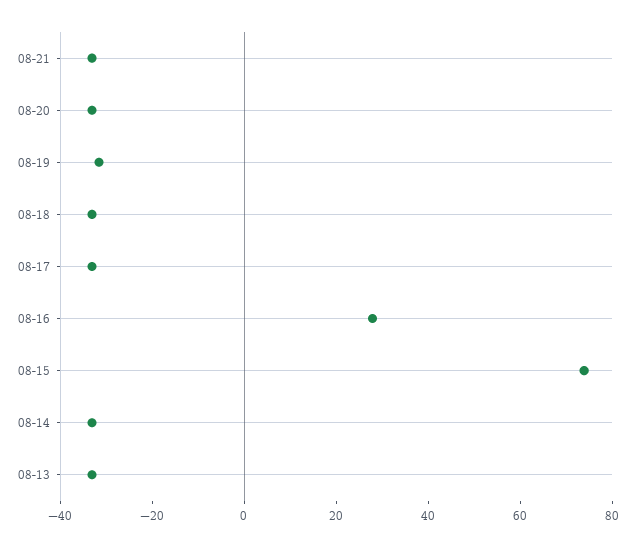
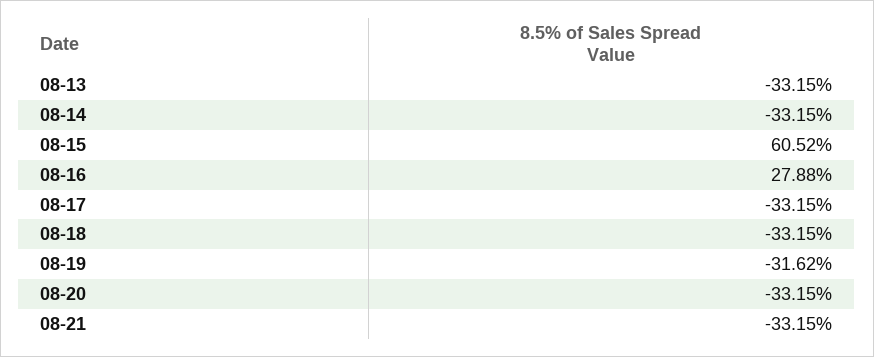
  {
    "08-21": -33.15,
    "08-20": -33.15,
    "08-19": -31.62,
    "08-18": -33.15,
    "08-17": -33.15,
    "08-16": 27.88,
-   "08-15": 75,
+   "08-15": 60.52,
    "08-14": -33.15,
    "08-13": -33.15
  }

